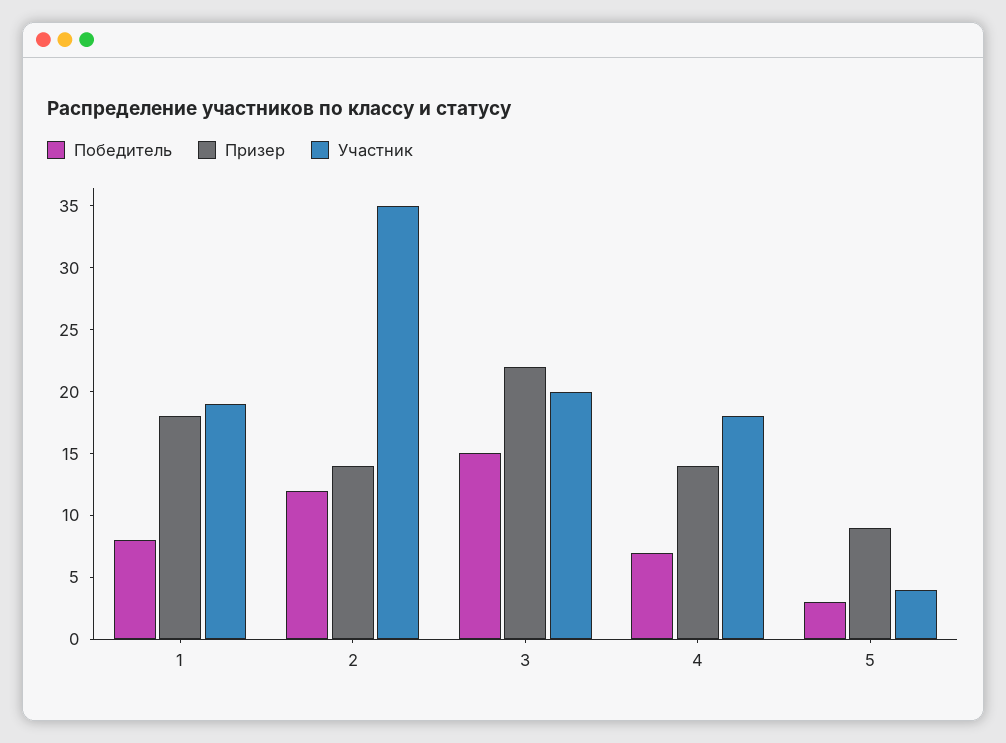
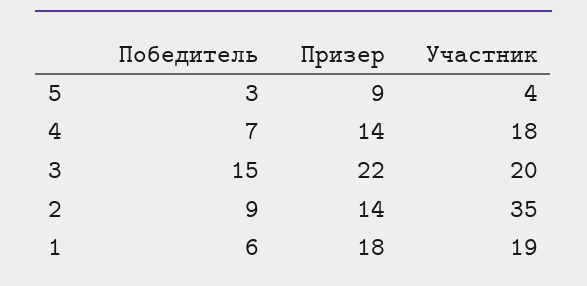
  {
    "Победитель": {
-     "1": 8,
+     "1": 6,
-     "2": 12,
+     "2": 9,
      "3": 15,
      "4": 7,
      "5": 3
    },
    "Призер": {
      "1": 18,
      "2": 14,
      "3": 22,
      "4": 14,
      "5": 9
    },
    "Участник": {
      "1": 19,
      "2": 35,
      "3": 20,
      "4": 18,
      "5": 4
    }
  }

